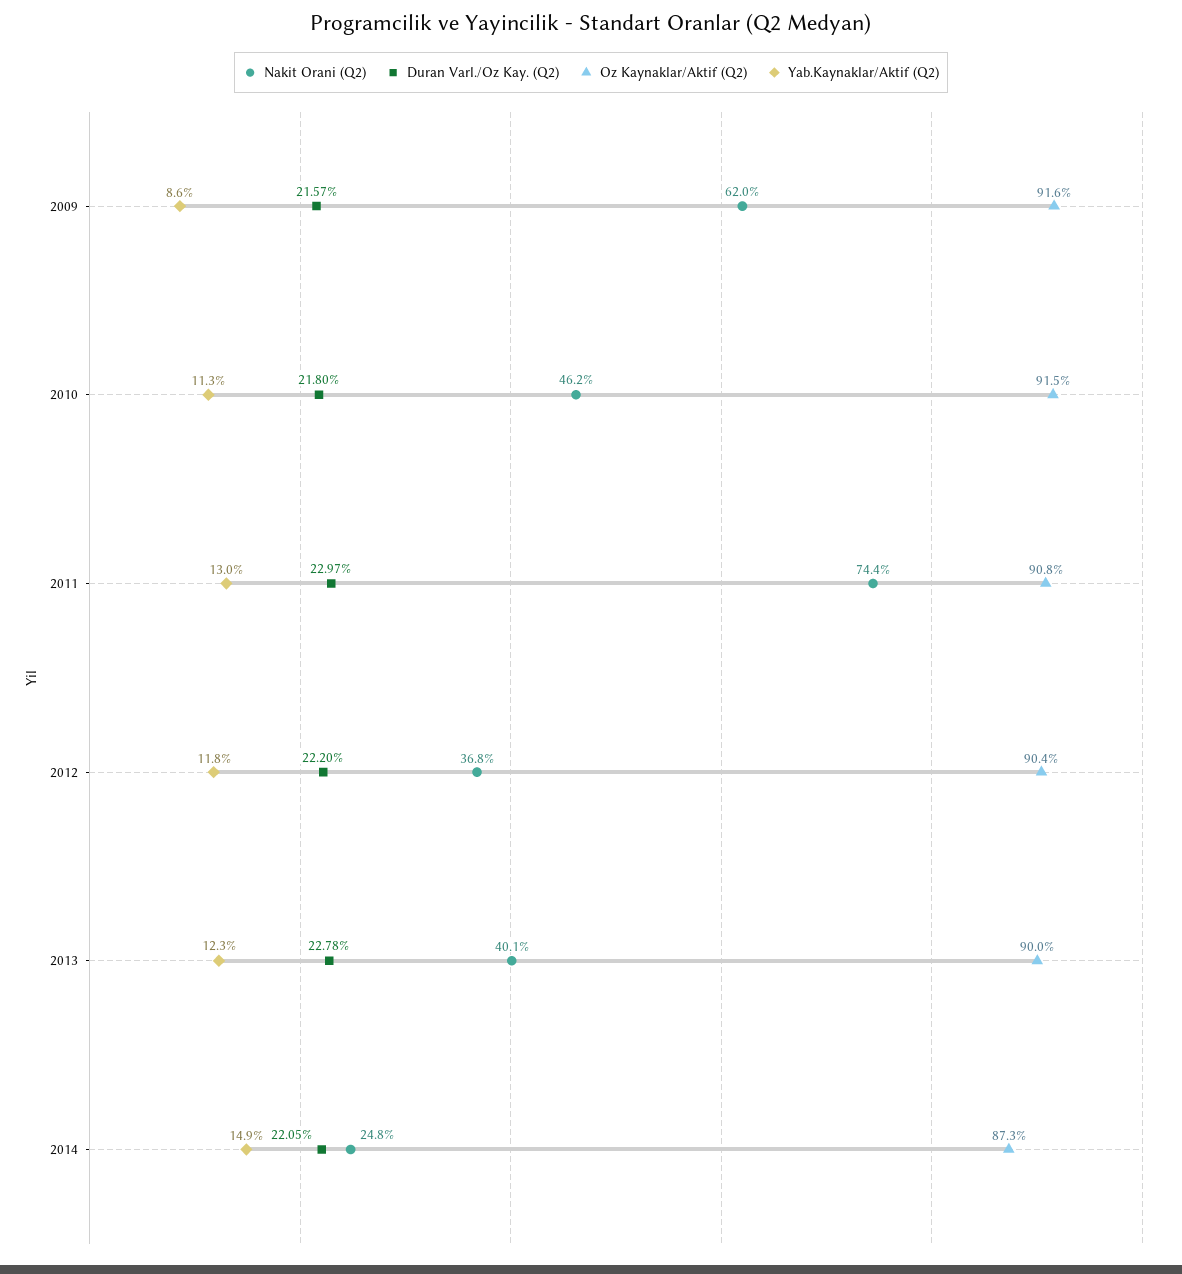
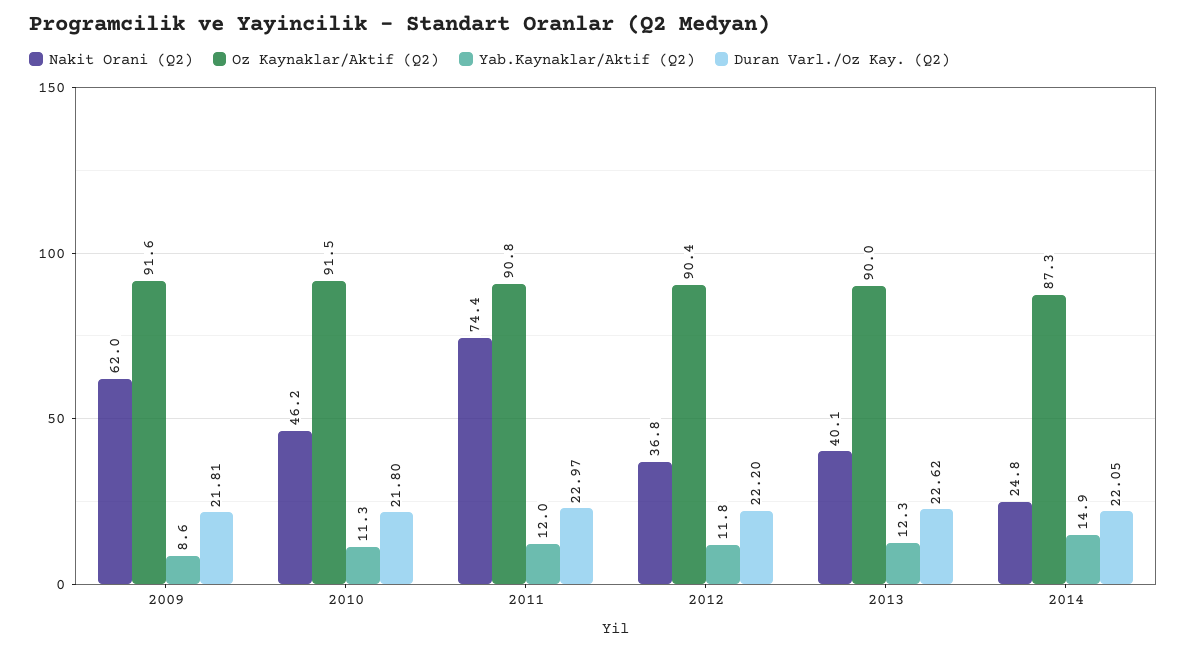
  {
    "Nakit Orani (Q2)": {
      "2009": 62,
      "2010": 46.2,
      "2011": 74.4,
      "2012": 36.8,
      "2013": 40.1,
      "2014": 24.8
    },
    "Duran Varl./Oz Kay. (Q2)": {
-     "2009": 21.57,
+     "2009": 21.81,
      "2010": 21.8,
      "2011": 22.97,
      "2012": 22.2,
-     "2013": 22.78,
+     "2013": 22.62,
      "2014": 22.05
    },
    "Oz Kaynaklar/Aktif (Q2)": {
      "2009": 91.6,
      "2010": 91.5,
      "2011": 90.8,
      "2012": 90.4,
      "2013": 90,
      "2014": 87.3
    },
    "Yab.Kaynaklar/Aktif (Q2)": {
      "2009": 8.6,
      "2010": 11.3,
-     "2011": 13,
+     "2011": 12,
      "2012": 11.8,
      "2013": 12.3,
      "2014": 14.9
    }
  }

